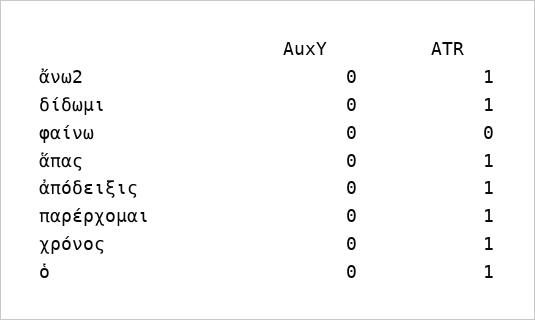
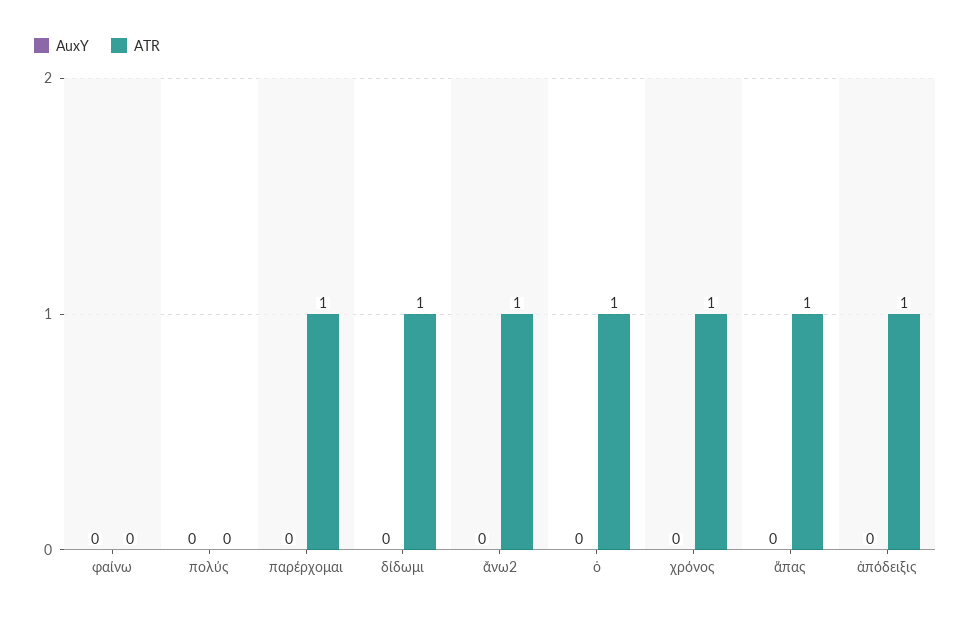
  {
    "AuxY": {
      "ἄνω2": 0,
      "δίδωμι": 0,
      "φαίνω": 0,
      "ἅπας": 0,
      "ἀπόδειξις": 0,
      "παρέρχομαι": 0,
      "χρόνος": 0,
-     "ὁ": 0
+     "ὁ": 0,
+     "πολύς": 0
    },
    "ATR": {
      "ἄνω2": 1,
      "δίδωμι": 1,
      "φαίνω": 0,
      "ἅπας": 1,
      "ἀπόδειξις": 1,
      "παρέρχομαι": 1,
      "χρόνος": 1,
-     "ὁ": 1
+     "ὁ": 1,
+     "πολύς": 0
    }
  }

